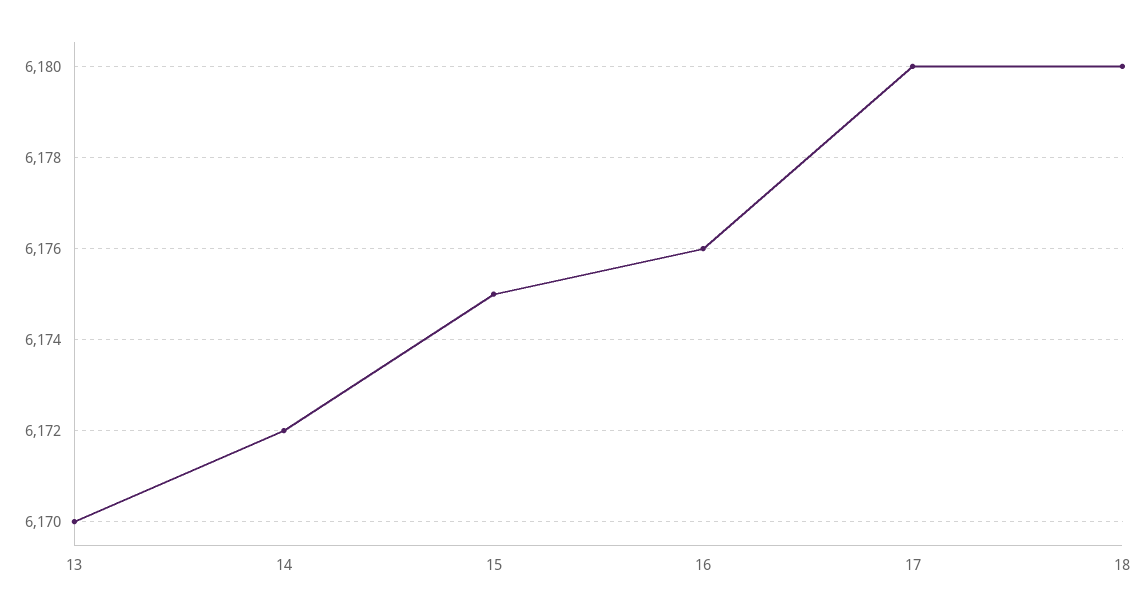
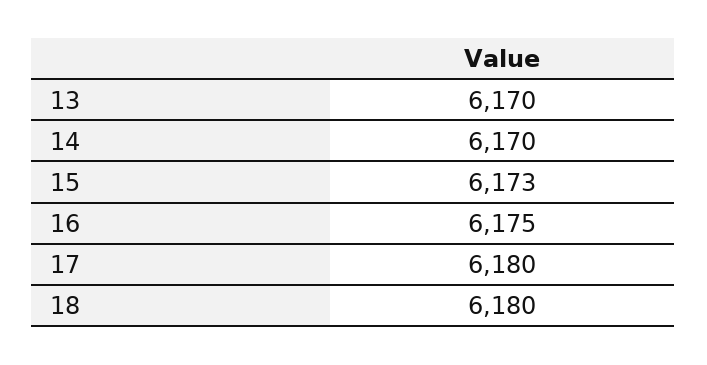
  {
    "13": 6170,
-   "14": 6172,
+   "14": 6170,
-   "15": 6175,
+   "15": 6173,
-   "16": 6176,
+   "16": 6175,
    "17": 6180,
    "18": 6180
  }

